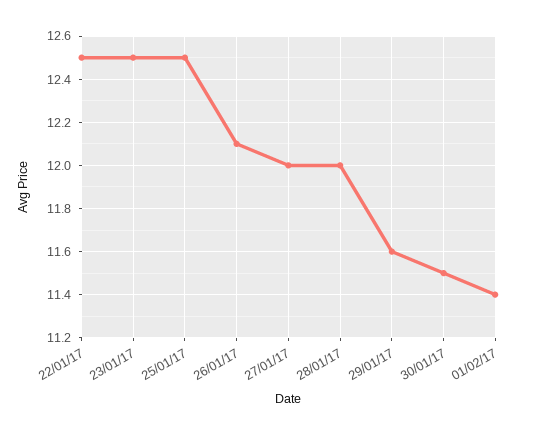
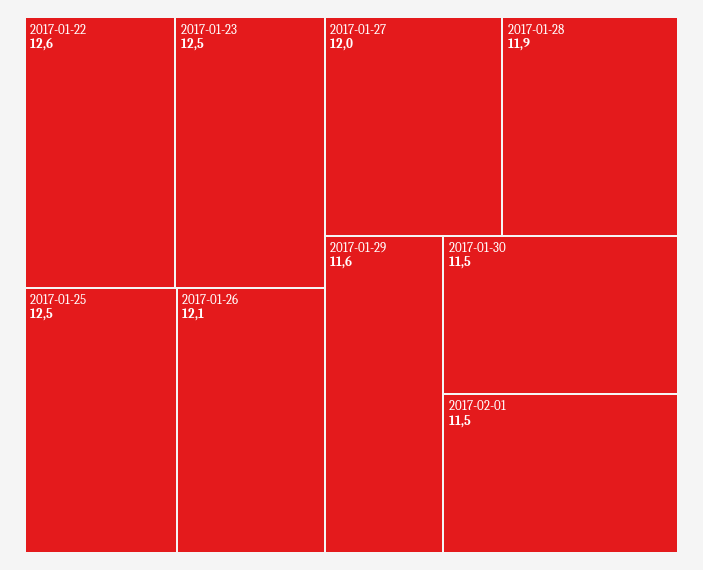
  {
-   "22/01/17": 12.5,
+   "22/01/17": 12.6,
    "23/01/17": 12.5,
    "25/01/17": 12.5,
    "26/01/17": 12.1,
    "27/01/17": 12,
-   "28/01/17": 12,
+   "28/01/17": 11.9,
    "29/01/17": 11.6,
    "30/01/17": 11.5,
-   "01/02/17": 11.4
+   "01/02/17": 11.5
  }

